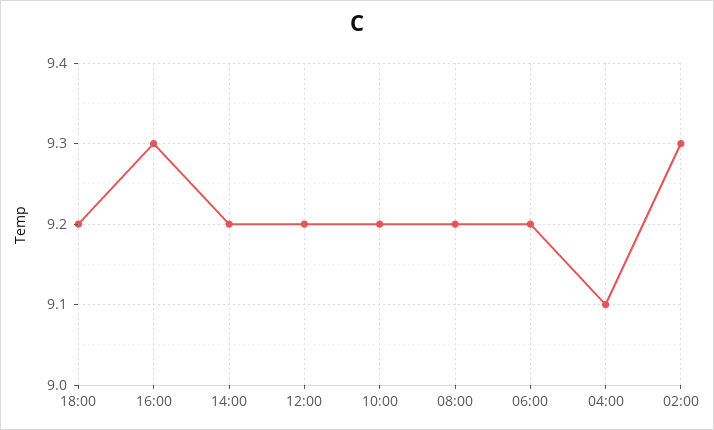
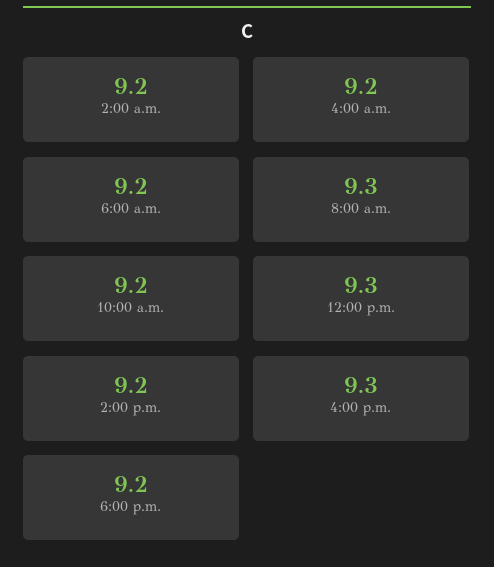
  {
    "18:00": 9.2,
    "16:00": 9.3,
    "14:00": 9.2,
-   "12:00": 9.2,
+   "12:00": 9.3,
    "10:00": 9.2,
-   "08:00": 9.2,
+   "08:00": 9.3,
    "06:00": 9.2,
-   "04:00": 9.1,
+   "04:00": 9.2,
-   "02:00": 9.3
+   "02:00": 9.2
  }

